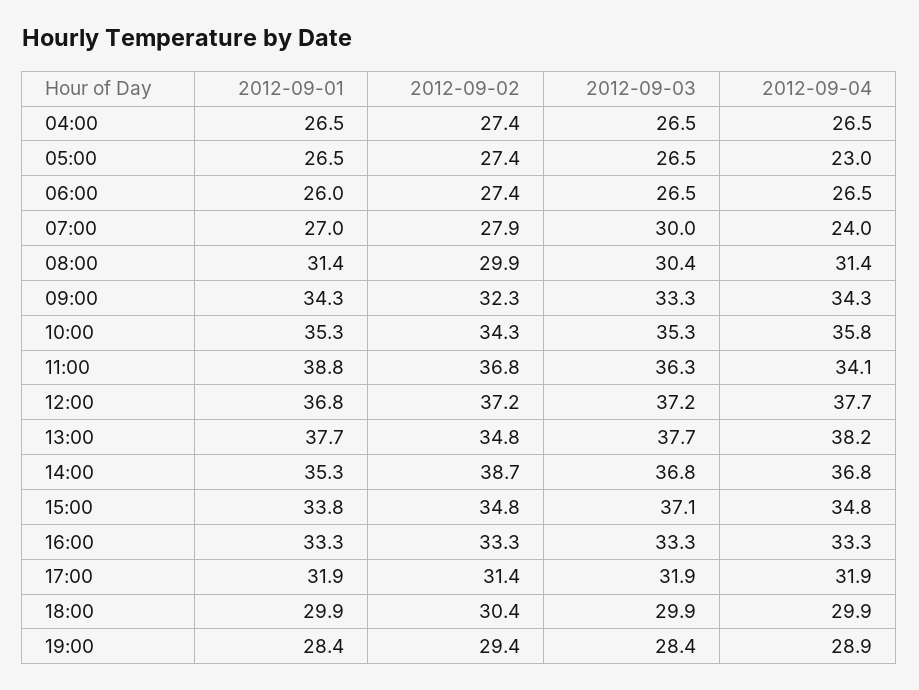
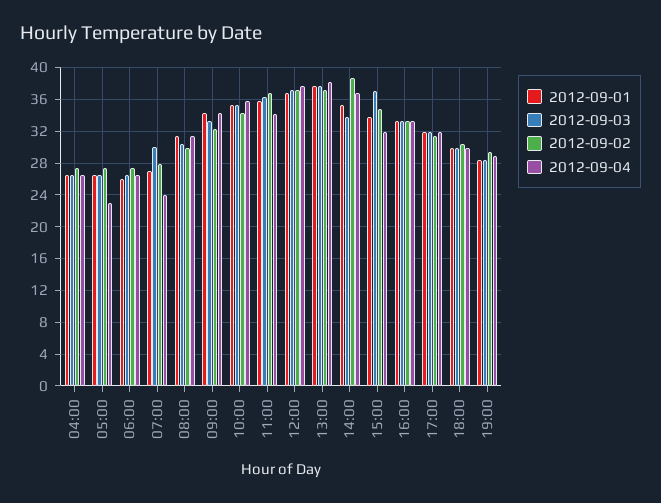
  {
    "2012-09-01": {
      "04:00": 26.5,
      "05:00": 26.5,
      "06:00": 26,
      "07:00": 27,
      "08:00": 31.4,
      "09:00": 34.3,
      "10:00": 35.3,
-     "11:00": 38.8,
+     "11:00": 36,
      "12:00": 36.8,
      "13:00": 37.7,
      "14:00": 35.3,
      "15:00": 33.8,
      "16:00": 33.3,
      "17:00": 31.9,
      "18:00": 29.9,
      "19:00": 28.4
    },
    "2012-09-02": {
      "04:00": 27.4,
      "05:00": 27.4,
      "06:00": 27.4,
      "07:00": 27.9,
      "08:00": 29.9,
      "09:00": 32.3,
      "10:00": 34.3,
      "11:00": 36.8,
      "12:00": 37.2,
-     "13:00": 34.8,
+     "13:00": 37,
      "14:00": 38.7,
      "15:00": 34.8,
      "16:00": 33.3,
      "17:00": 31.4,
      "18:00": 30.4,
      "19:00": 29.4
    },
    "2012-09-03": {
      "04:00": 26.5,
      "05:00": 26.5,
      "06:00": 26.5,
      "07:00": 30,
      "08:00": 30.4,
      "09:00": 33.3,
      "10:00": 35.3,
      "11:00": 36.3,
      "12:00": 37.2,
      "13:00": 37.7,
-     "14:00": 36.8,
+     "14:00": 34,
      "15:00": 37.1,
      "16:00": 33.3,
      "17:00": 31.9,
      "18:00": 29.9,
      "19:00": 28.4
    },
    "2012-09-04": {
      "04:00": 26.5,
      "05:00": 23,
      "06:00": 26.5,
      "07:00": 24,
      "08:00": 31.4,
      "09:00": 34.3,
      "10:00": 35.8,
      "11:00": 34.1,
      "12:00": 37.7,
      "13:00": 38.2,
      "14:00": 36.8,
-     "15:00": 34.8,
+     "15:00": 32,
      "16:00": 33.3,
      "17:00": 31.9,
      "18:00": 29.9,
      "19:00": 28.9
    }
  }

